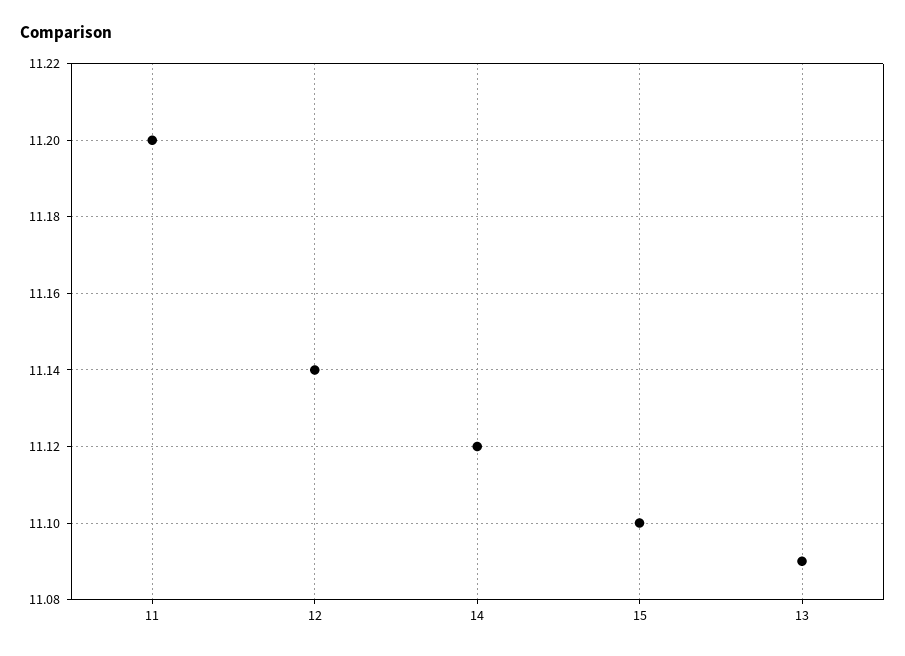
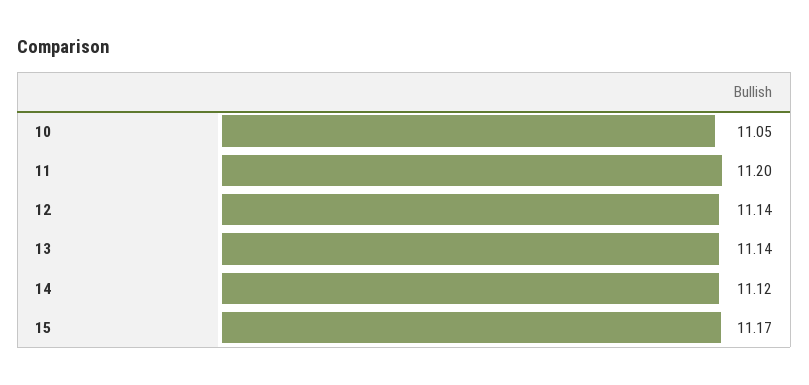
  {
    "11": 11.2,
    "12": 11.14,
    "14": 11.12,
-   "15": 11.1,
+   "15": 11.17,
-   "13": 11.09
+   "13": 11.14,
+   "10": 11.05
  }

